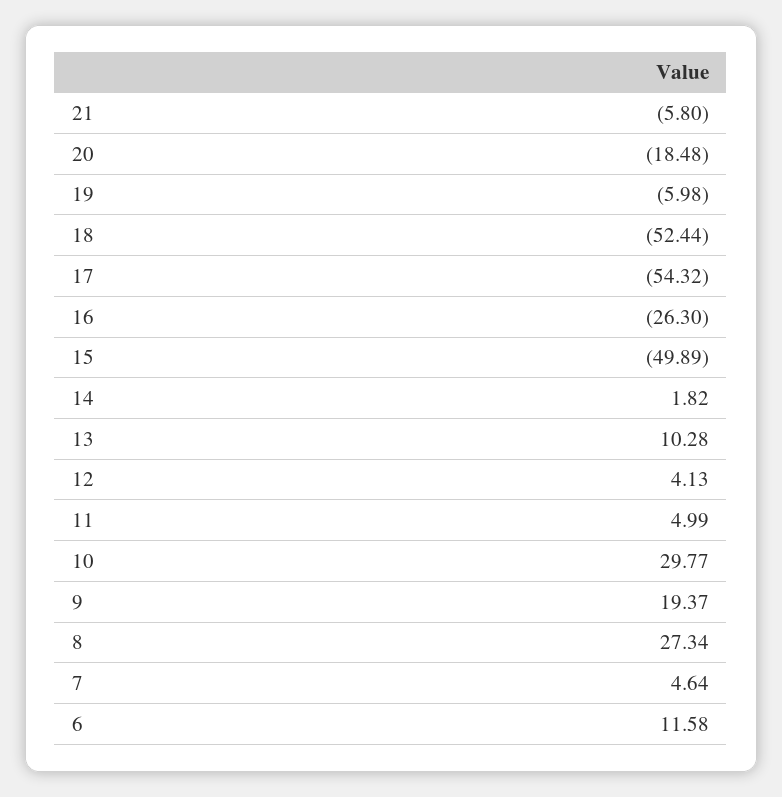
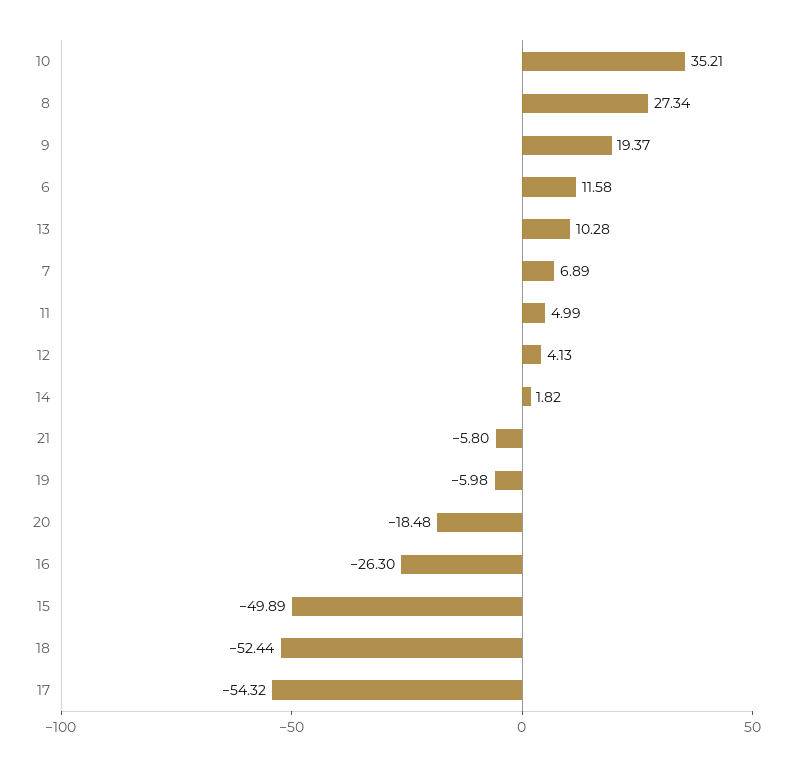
  {
    "21": -5.8,
    "20": -18.48,
    "19": -5.98,
    "18": -52.44,
    "17": -54.32,
    "16": -26.3,
    "15": -49.89,
    "14": 1.82,
    "13": 10.28,
    "12": 4.13,
    "11": 4.99,
-   "10": 29.77,
+   "10": 35.21,
    "9": 19.37,
    "8": 27.34,
-   "7": 4.64,
+   "7": 6.89,
    "6": 11.58
  }

